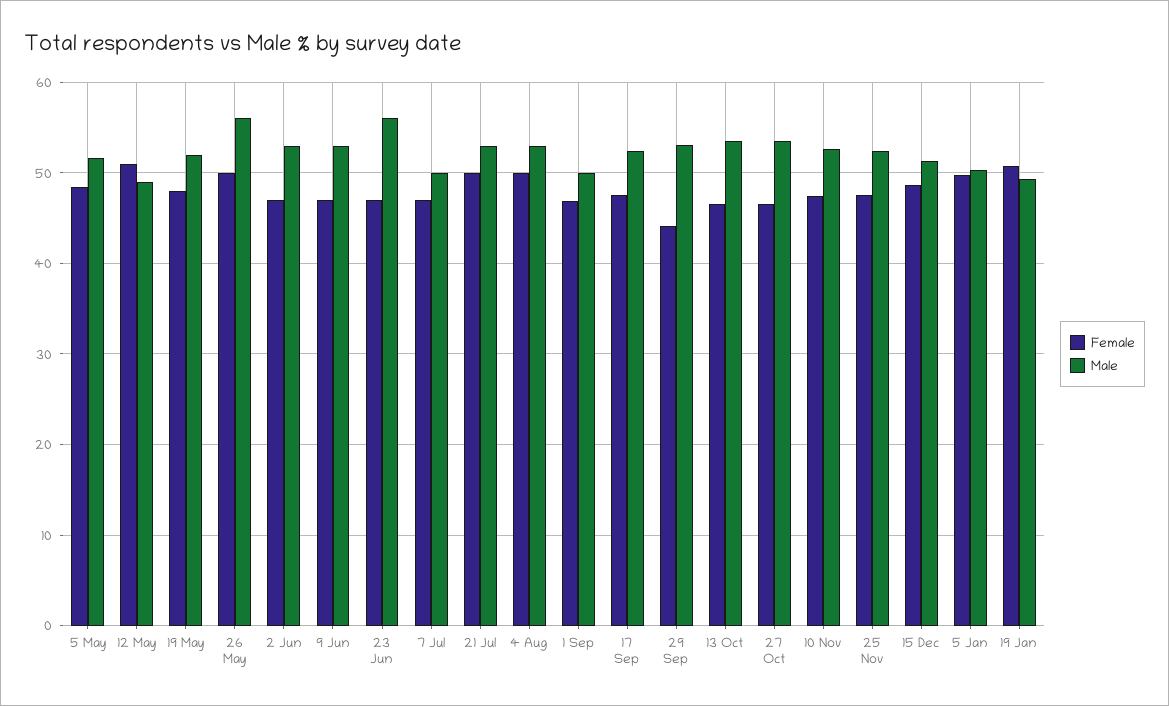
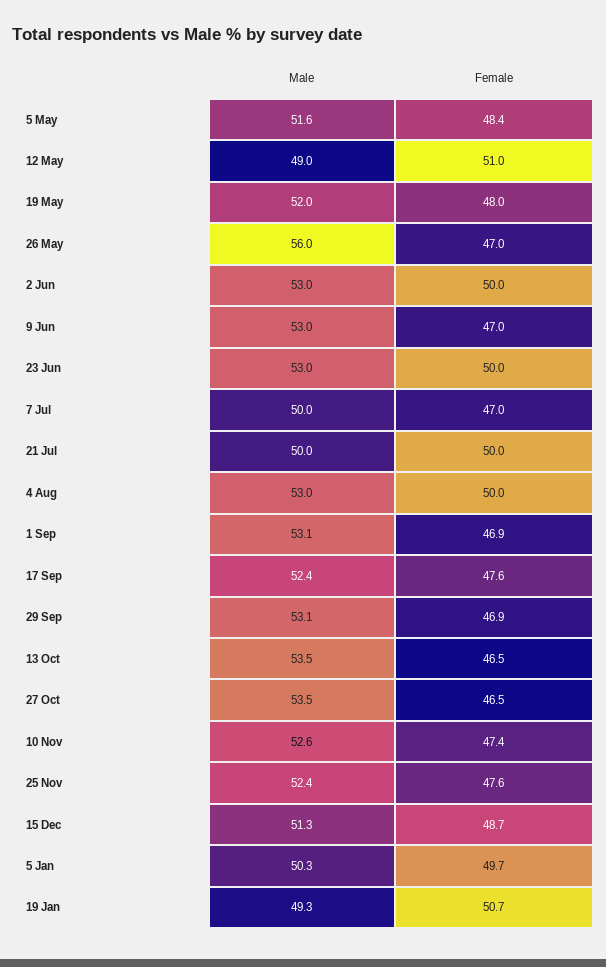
  {
    "Female": {
      "5 May": 48.4,
      "12 May": 51,
      "19 May": 48,
-     "26 May": 50,
+     "26 May": 47,
-     "2 Jun": 47,
+     "2 Jun": 50,
      "9 Jun": 47,
-     "23 Jun": 47,
+     "23 Jun": 50,
      "7 Jul": 47,
      "21 Jul": 50,
      "4 Aug": 50,
      "1 Sep": 46.9,
      "17 Sep": 47.6,
-     "29 Sep": 44,
+     "29 Sep": 46.9,
      "13 Oct": 46.5,
      "27 Oct": 46.5,
      "10 Nov": 47.4,
      "25 Nov": 47.6,
      "15 Dec": 48.7,
      "5 Jan": 49.7,
      "19 Jan": 50.7
    },
    "Male": {
      "5 May": 51.6,
      "12 May": 49,
      "19 May": 52,
      "26 May": 56,
      "2 Jun": 53,
      "9 Jun": 53,
-     "23 Jun": 56,
+     "23 Jun": 53,
      "7 Jul": 50,
-     "21 Jul": 53,
+     "21 Jul": 50,
      "4 Aug": 53,
-     "1 Sep": 50,
+     "1 Sep": 53.1,
      "17 Sep": 52.4,
      "29 Sep": 53.1,
      "13 Oct": 53.5,
      "27 Oct": 53.5,
      "10 Nov": 52.6,
      "25 Nov": 52.4,
      "15 Dec": 51.3,
      "5 Jan": 50.3,
      "19 Jan": 49.3
    }
  }

